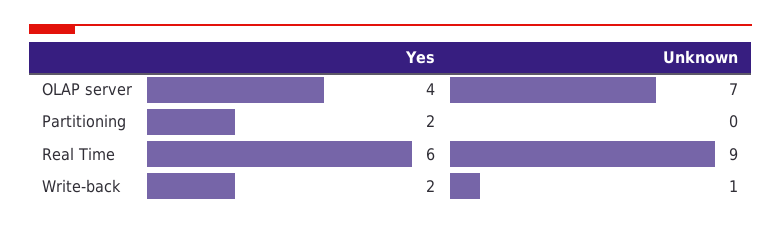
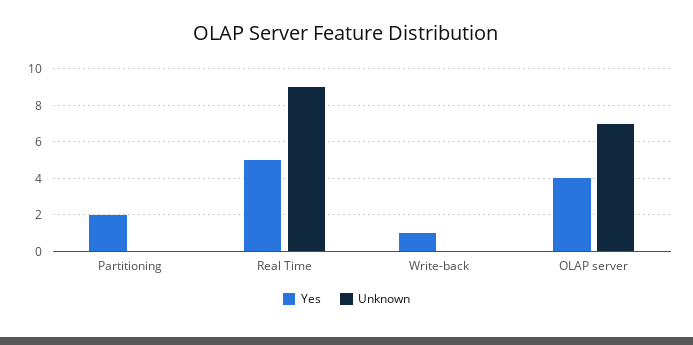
  {
    "Yes": {
      "OLAP server": 4,
      "Partitioning": 2,
-     "Real Time": 6,
+     "Real Time": 5,
-     "Write-back": 2
+     "Write-back": 1
    },
    "Unknown": {
      "OLAP server": 7,
      "Partitioning": 0,
      "Real Time": 9,
-     "Write-back": 1
+     "Write-back": 0
    }
  }

